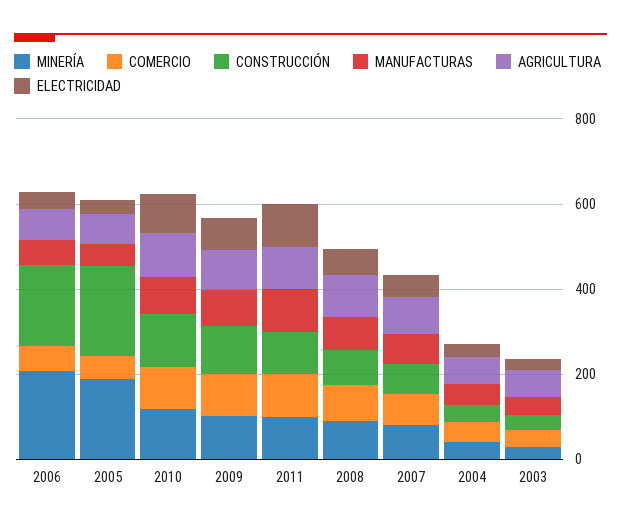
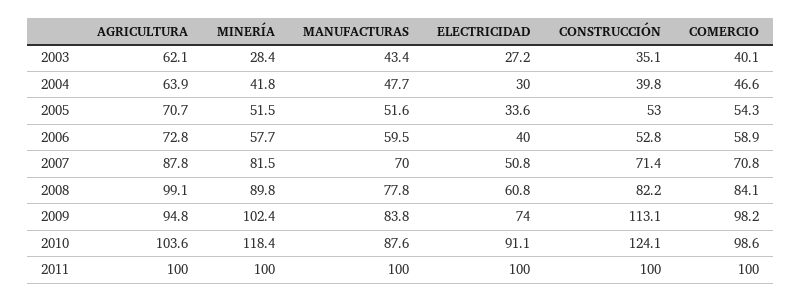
  {
    "MINERÍA": {
-     "2006": 200,
+     "2006": 57.7,
-     "2005": 200,
+     "2005": 51.5,
      "2010": 118.4,
      "2009": 102.4,
      "2011": 100,
      "2008": 89.8,
      "2007": 81.5,
      "2004": 41.8,
      "2003": 28.4
    },
    "COMERCIO": {
      "2006": 58.9,
      "2005": 54.3,
      "2010": 98.6,
      "2009": 98.2,
      "2011": 100,
      "2008": 84.1,
      "2007": 70.8,
      "2004": 46.6,
      "2003": 40.1
    },
    "CONSTRUCCIÓN": {
-     "2006": 200,
+     "2006": 52.8,
-     "2005": 200,
+     "2005": 53,
      "2010": 124.1,
      "2009": 113.1,
      "2011": 100,
      "2008": 82.2,
      "2007": 71.4,
      "2004": 39.8,
      "2003": 35.1
    },
    "MANUFACTURAS": {
      "2006": 59.5,
      "2005": 51.6,
      "2010": 87.6,
      "2009": 83.8,
      "2011": 100,
      "2008": 77.8,
      "2007": 70,
      "2004": 47.7,
      "2003": 43.4
    },
    "AGRICULTURA": {
      "2006": 72.8,
      "2005": 70.7,
      "2010": 103.6,
      "2009": 94.8,
      "2011": 100,
      "2008": 99.1,
      "2007": 87.8,
      "2004": 63.9,
      "2003": 62.1
    },
    "ELECTRICIDAD": {
      "2006": 40,
      "2005": 33.6,
      "2010": 91.1,
      "2009": 74,
      "2011": 100,
      "2008": 60.8,
      "2007": 50.8,
      "2004": 30,
      "2003": 27.2
    }
  }

